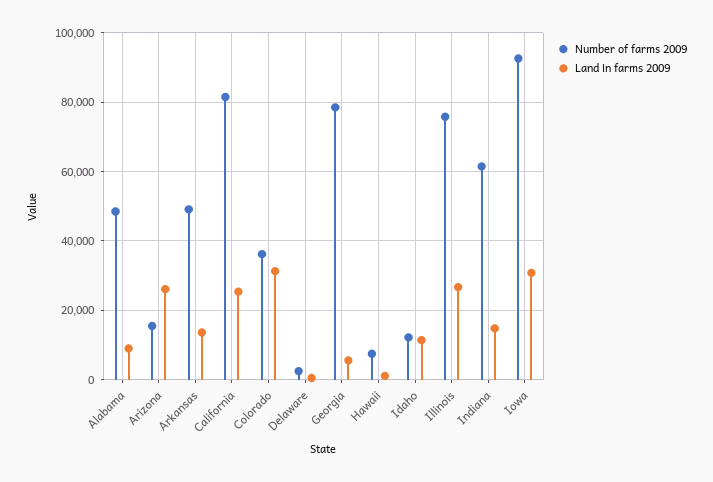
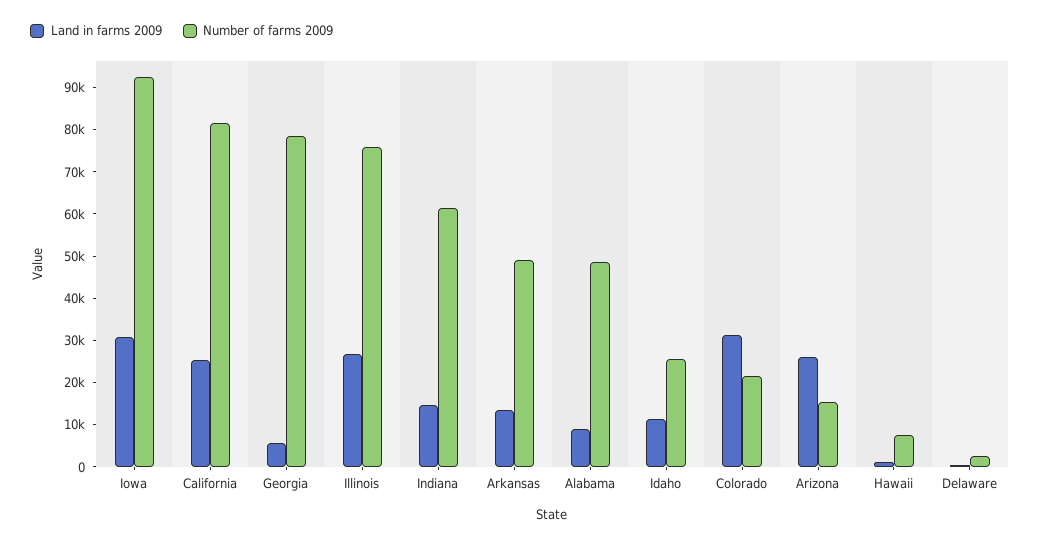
  {
    "Number of farms 2009": {
      "Alabama": 48000,
      "Arizona": 16000,
      "Arkansas": 50000,
      "California": 82000,
-     "Colorado": 36000,
+     "Colorado": 22000,
      "Delaware": 2000,
      "Georgia": 78000,
      "Hawaii": 8000,
-     "Idaho": 12000,
+     "Idaho": 26000,
      "Illinois": 76000,
      "Indiana": 62000,
      "Iowa": 92000
    },
    "Land in farms 2009": {
      "Alabama": 10000,
      "Arizona": 26000,
      "Arkansas": 14000,
      "California": 26000,
      "Colorado": 32000,
      "Delaware": 0,
      "Georgia": 6000,
      "Hawaii": 2000,
      "Idaho": 12000,
      "Illinois": 26000,
      "Indiana": 14000,
      "Iowa": 30000
    }
  }

